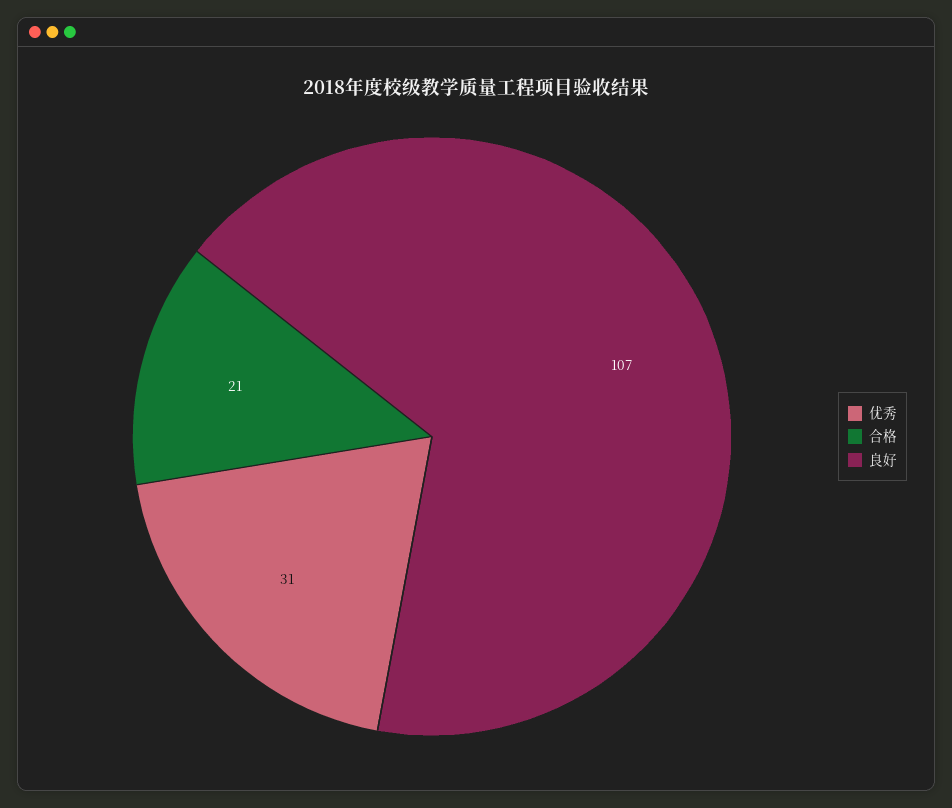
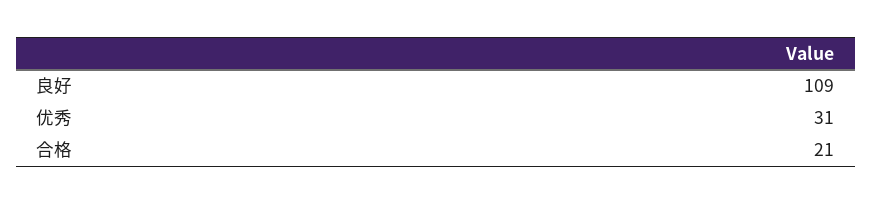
  {
    "优秀": 31,
    "合格": 21,
-   "良好": 107
+   "良好": 109
  }

